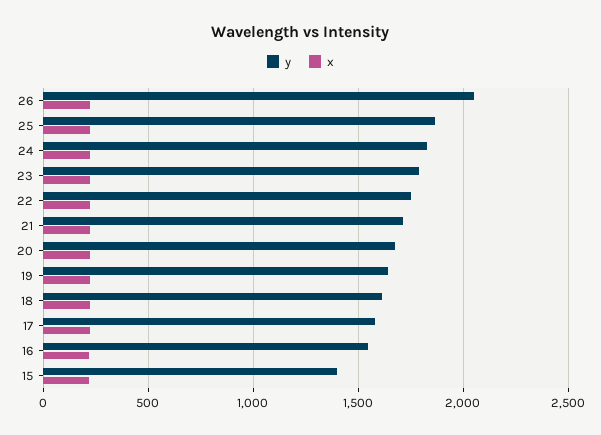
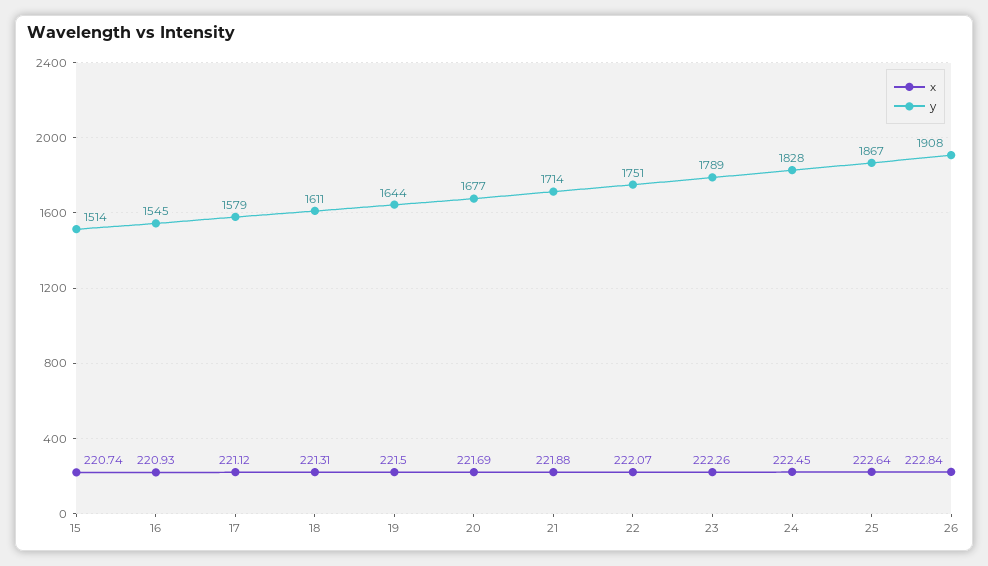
  {
    "y": {
-     "26": 2050,
+     "26": 1908,
      "25": 1867,
      "24": 1828,
      "23": 1789,
      "22": 1751,
      "21": 1714,
      "20": 1677,
      "19": 1644,
      "18": 1611,
      "17": 1579,
      "16": 1545,
-     "15": 1400
+     "15": 1514
    },
    "x": {
      "26": 222.84,
      "25": 222.64,
      "24": 222.45,
      "23": 222.26,
      "22": 222.07,
      "21": 221.88,
      "20": 221.69,
      "19": 221.5,
      "18": 221.31,
      "17": 221.12,
      "16": 220.93,
      "15": 220.74
    }
  }

